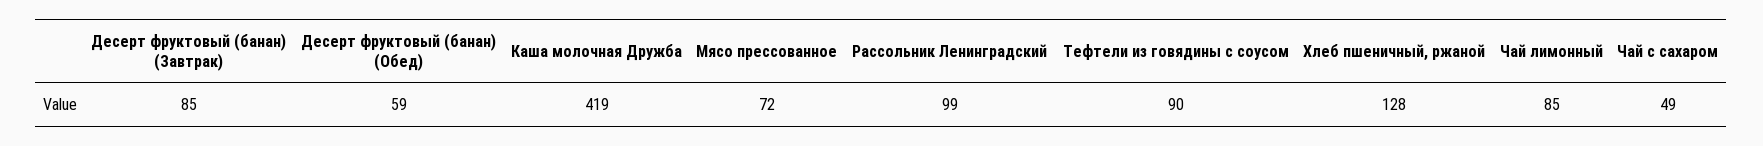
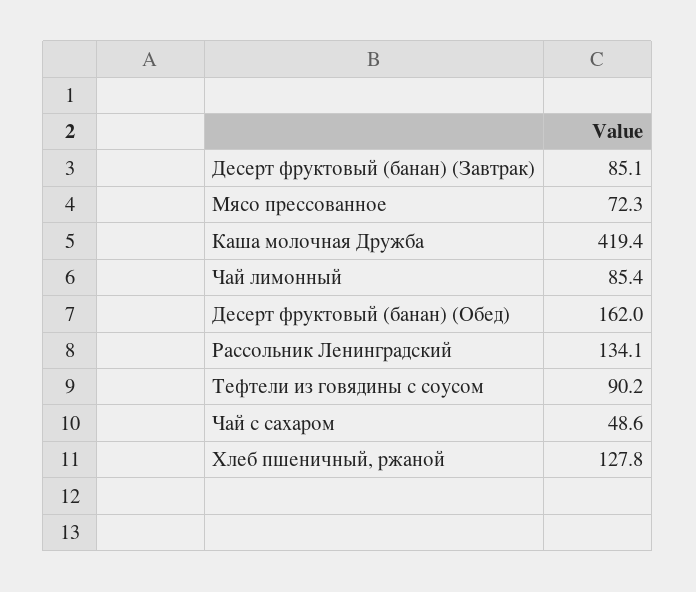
  {
    "Десерт фруктовый (банан) (Завтрак)": 85.1,
-   "Десерт фруктовый (банан) (Обед)": 59,
+   "Десерт фруктовый (банан) (Обед)": 162,
    "Каша молочная Дружба": 419.4,
    "Мясо прессованное": 72.3,
-   "Рассольник Ленинградский": 99,
+   "Рассольник Ленинградский": 134.1,
    "Тефтели из говядины с соусом": 90.2,
    "Хлеб пшеничный, ржаной": 127.8,
    "Чай лимонный": 85.4,
    "Чай с сахаром": 48.6
  }

